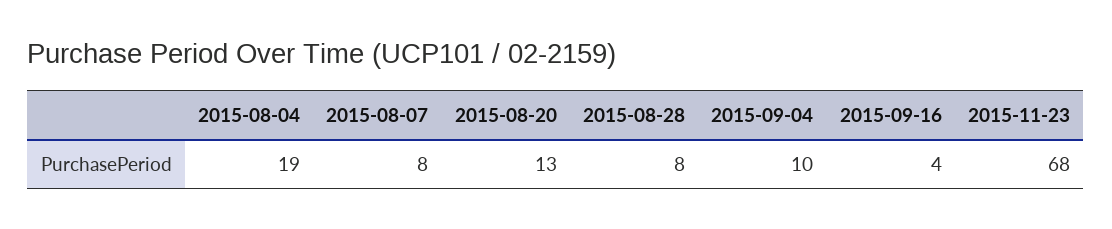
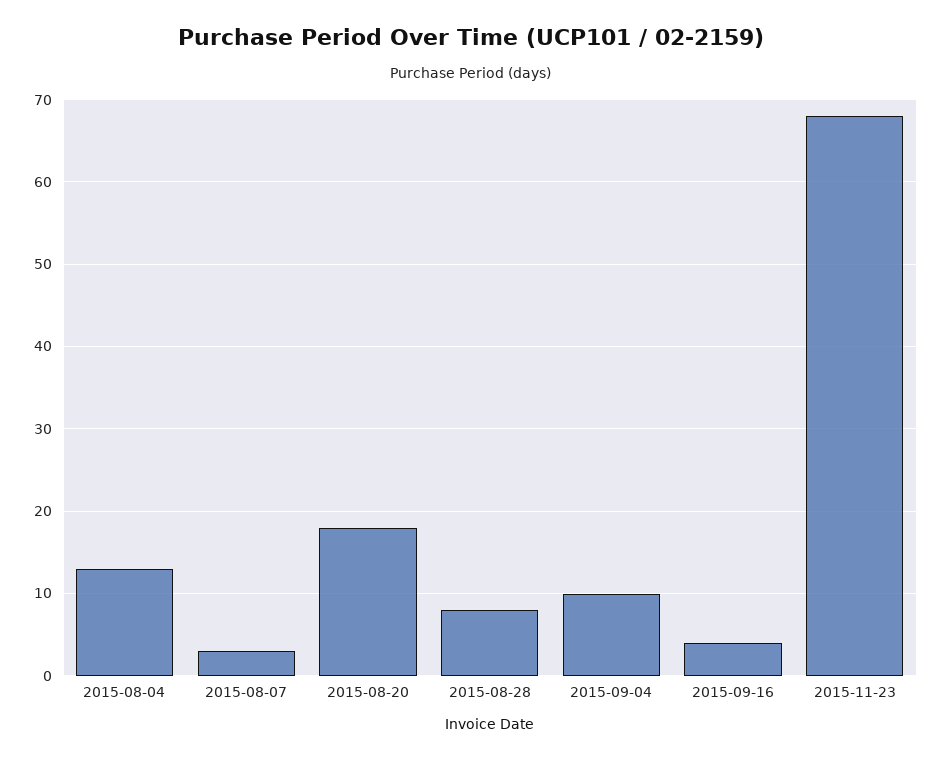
  {
-   "2015-08-04": 19,
+   "2015-08-04": 13,
-   "2015-08-07": 8,
+   "2015-08-07": 3,
-   "2015-08-20": 13,
+   "2015-08-20": 18,
    "2015-08-28": 8,
    "2015-09-04": 10,
    "2015-09-16": 4,
    "2015-11-23": 68
  }

